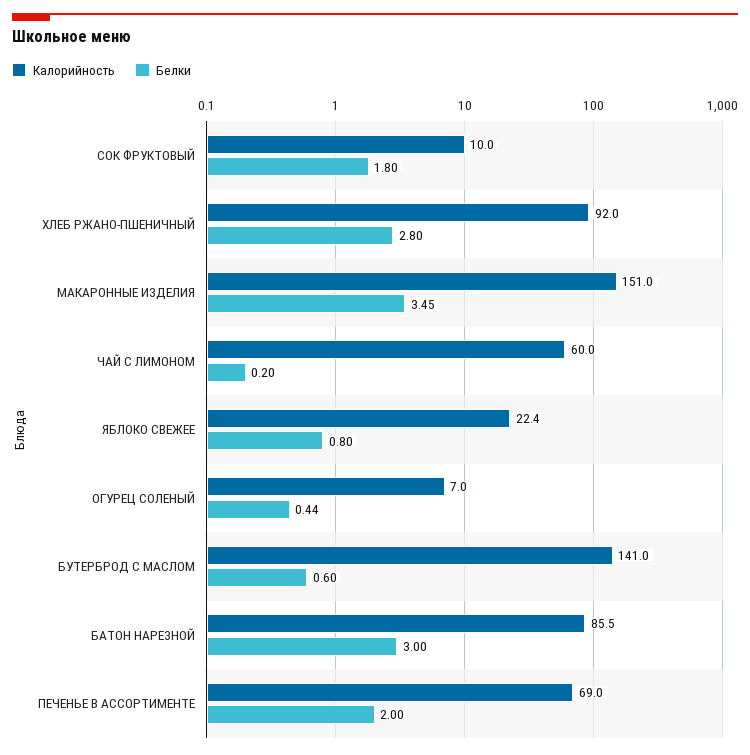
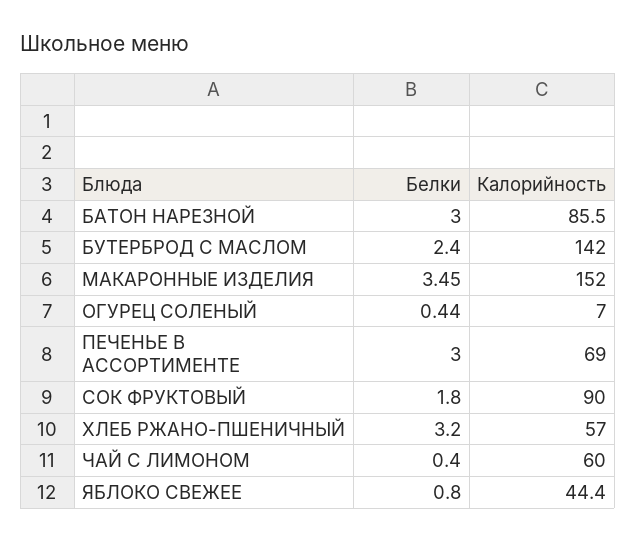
  {
    "Калорийность": {
-     "СОК ФРУКТОВЫЙ": 10,
+     "СОК ФРУКТОВЫЙ": 90,
-     "ХЛЕБ РЖАНО-ПШЕНИЧНЫЙ": 92,
+     "ХЛЕБ РЖАНО-ПШЕНИЧНЫЙ": 57,
-     "МАКАРОННЫЕ ИЗДЕЛИЯ": 151,
+     "МАКАРОННЫЕ ИЗДЕЛИЯ": 152,
      "ЧАЙ С ЛИМОНОМ": 60,
-     "ЯБЛОКО СВЕЖЕЕ": 22.4,
+     "ЯБЛОКО СВЕЖЕЕ": 44.4,
      "ОГУРЕЦ СОЛЕНЫЙ": 7,
-     "БУТЕРБРОД С МАСЛОМ": 141,
+     "БУТЕРБРОД С МАСЛОМ": 142,
      "БАТОН НАРЕЗНОЙ": 85.5,
      "ПЕЧЕНЬЕ В АССОРТИМЕНТЕ": 69
    },
    "Белки": {
      "СОК ФРУКТОВЫЙ": 1.8,
-     "ХЛЕБ РЖАНО-ПШЕНИЧНЫЙ": 2.8,
+     "ХЛЕБ РЖАНО-ПШЕНИЧНЫЙ": 3.2,
      "МАКАРОННЫЕ ИЗДЕЛИЯ": 3.45,
-     "ЧАЙ С ЛИМОНОМ": 0.2,
+     "ЧАЙ С ЛИМОНОМ": 0.4,
      "ЯБЛОКО СВЕЖЕЕ": 0.8,
      "ОГУРЕЦ СОЛЕНЫЙ": 0.44,
-     "БУТЕРБРОД С МАСЛОМ": 0.6,
+     "БУТЕРБРОД С МАСЛОМ": 2.4,
      "БАТОН НАРЕЗНОЙ": 3,
-     "ПЕЧЕНЬЕ В АССОРТИМЕНТЕ": 2
+     "ПЕЧЕНЬЕ В АССОРТИМЕНТЕ": 3
    }
  }

